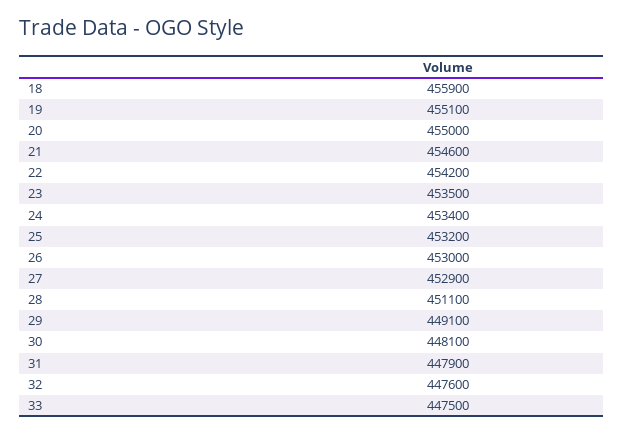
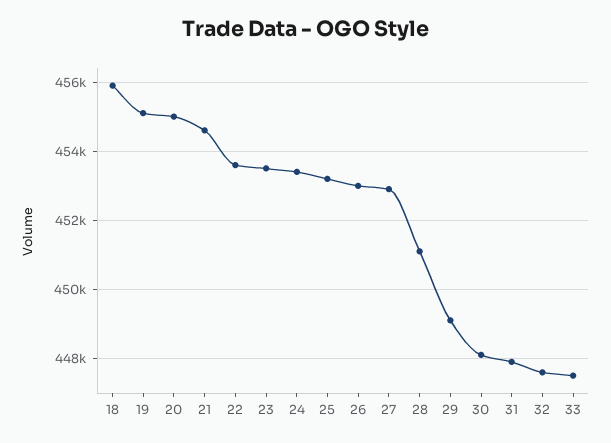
  {
    "18": 455900,
    "19": 455100,
    "20": 455000,
    "21": 454600,
-   "22": 454200,
+   "22": 453600,
    "23": 453500,
    "24": 453400,
    "25": 453200,
    "26": 453000,
    "27": 452900,
    "28": 451100,
    "29": 449100,
    "30": 448100,
    "31": 447900,
    "32": 447600,
    "33": 447500
  }

